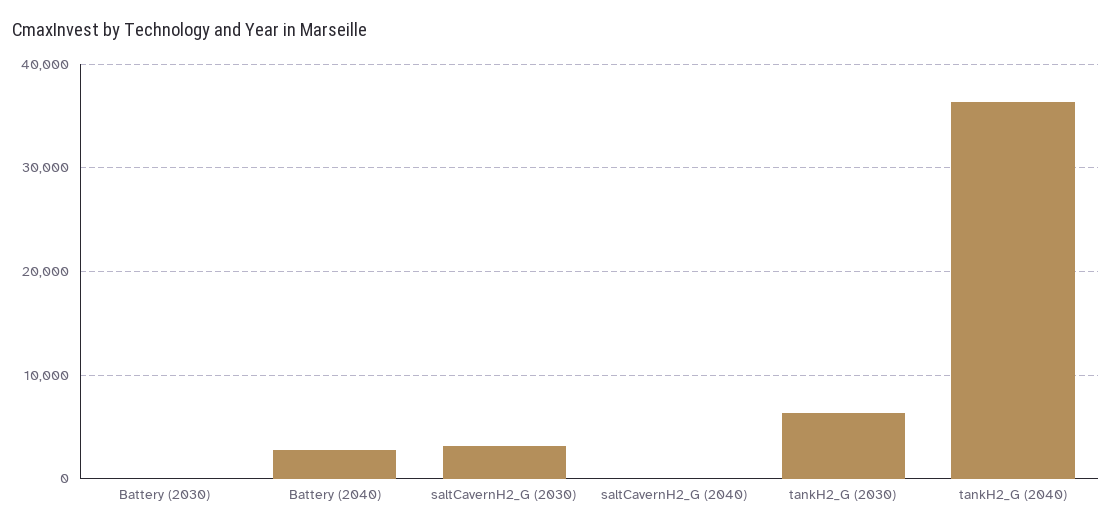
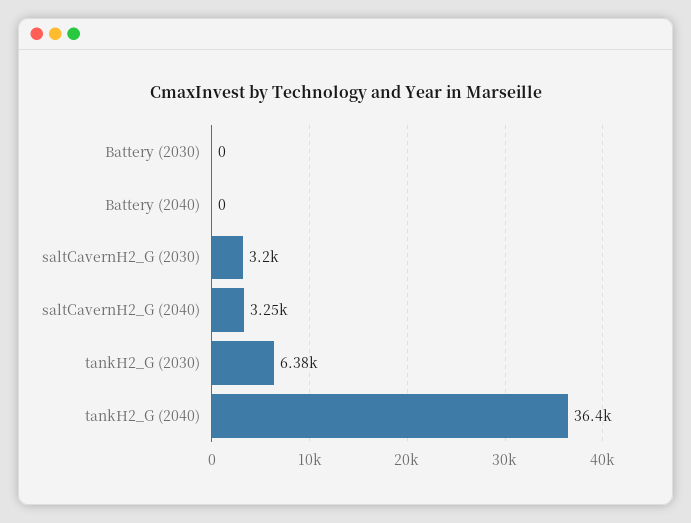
  {
    "Battery (2030)": 0,
-   "Battery (2040)": 3000,
+   "Battery (2040)": 0,
    "saltCavernH2_G (2030)": 3200,
-   "saltCavernH2_G (2040)": 0,
+   "saltCavernH2_G (2040)": 3250,
    "tankH2_G (2030)": 6380,
    "tankH2_G (2040)": 36400
  }

